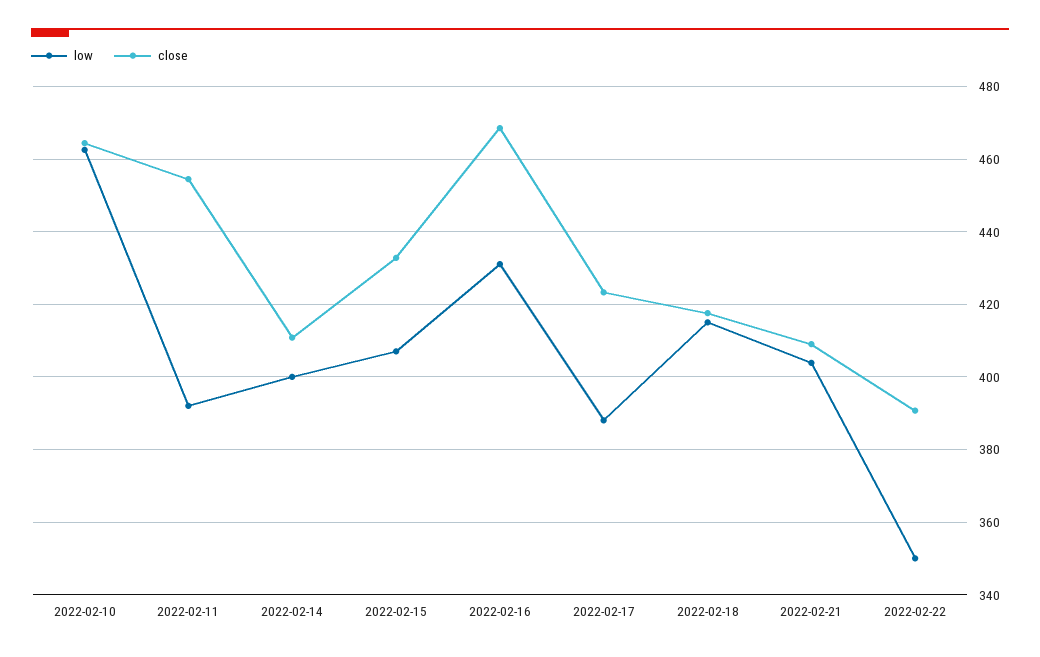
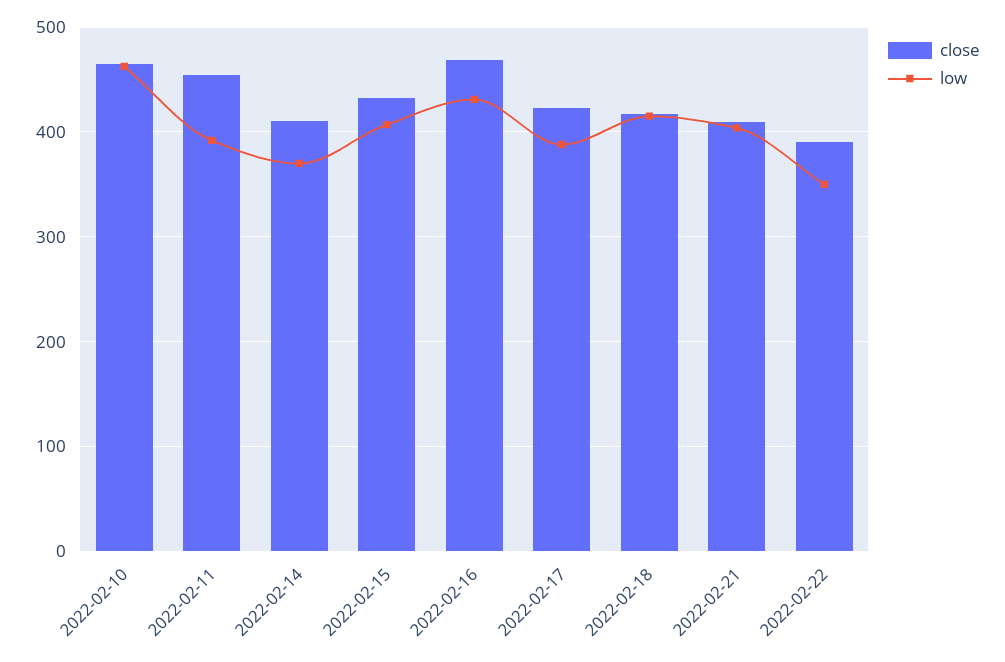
  {
    "low": {
      "2022-02-10": 462,
      "2022-02-11": 392,
-     "2022-02-14": 400,
+     "2022-02-14": 370,
      "2022-02-15": 408,
      "2022-02-16": 432,
      "2022-02-17": 388,
      "2022-02-18": 416,
      "2022-02-21": 404,
      "2022-02-22": 350
    },
    "close": {
      "2022-02-10": 464,
      "2022-02-11": 454,
      "2022-02-14": 410,
      "2022-02-15": 432,
      "2022-02-16": 468,
      "2022-02-17": 424,
      "2022-02-18": 418,
      "2022-02-21": 410,
      "2022-02-22": 390
    }
  }

